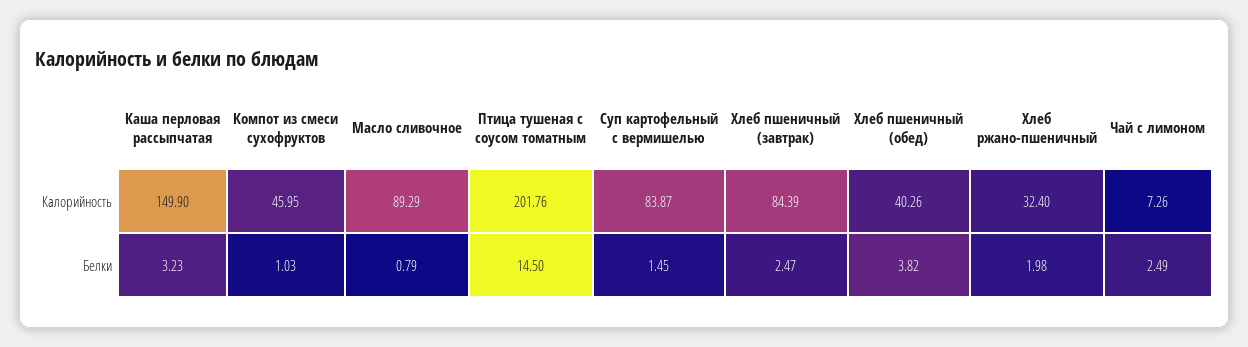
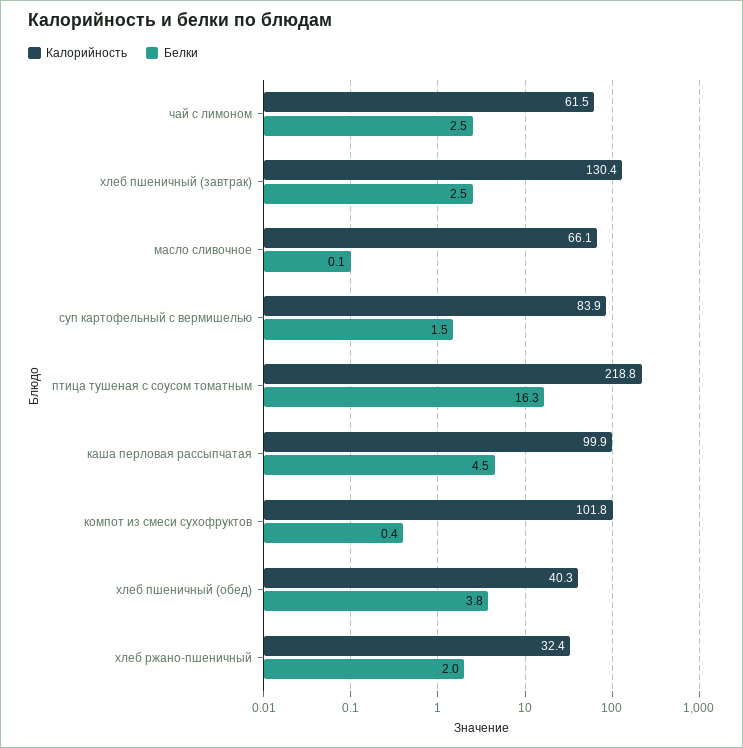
  {
    "Калорийность": {
-     "Каша перловая рассыпчатая": 149.9,
+     "Каша перловая рассыпчатая": 99.9,
-     "Компот из смеси сухофруктов": 45.95,
+     "Компот из смеси сухофруктов": 101.8,
-     "Масло сливочное": 89.29,
+     "Масло сливочное": 66.1,
-     "Птица тушеная с соусом томатным": 201.76,
+     "Птица тушеная с соусом томатным": 218.8,
      "Суп картофельный с вермишелью": 83.87,
-     "Хлеб пшеничный (завтрак)": 84.39,
+     "Хлеб пшеничный (завтрак)": 130.4,
      "Хлеб пшеничный (обед)": 40.26,
      "Хлеб ржано-пшеничный": 32.4,
-     "Чай с лимоном": 7.26
+     "Чай с лимоном": 61.5
    },
    "Белки": {
-     "Каша перловая рассыпчатая": 3.23,
+     "Каша перловая рассыпчатая": 4.5,
-     "Компот из смеси сухофруктов": 1.03,
+     "Компот из смеси сухофруктов": 0.4,
-     "Масло сливочное": 0.79,
+     "Масло сливочное": 0.1,
-     "Птица тушеная с соусом томатным": 14.5,
+     "Птица тушеная с соусом томатным": 16.3,
      "Суп картофельный с вермишелью": 1.45,
      "Хлеб пшеничный (завтрак)": 2.47,
      "Хлеб пшеничный (обед)": 3.82,
      "Хлеб ржано-пшеничный": 1.98,
      "Чай с лимоном": 2.49
    }
  }

